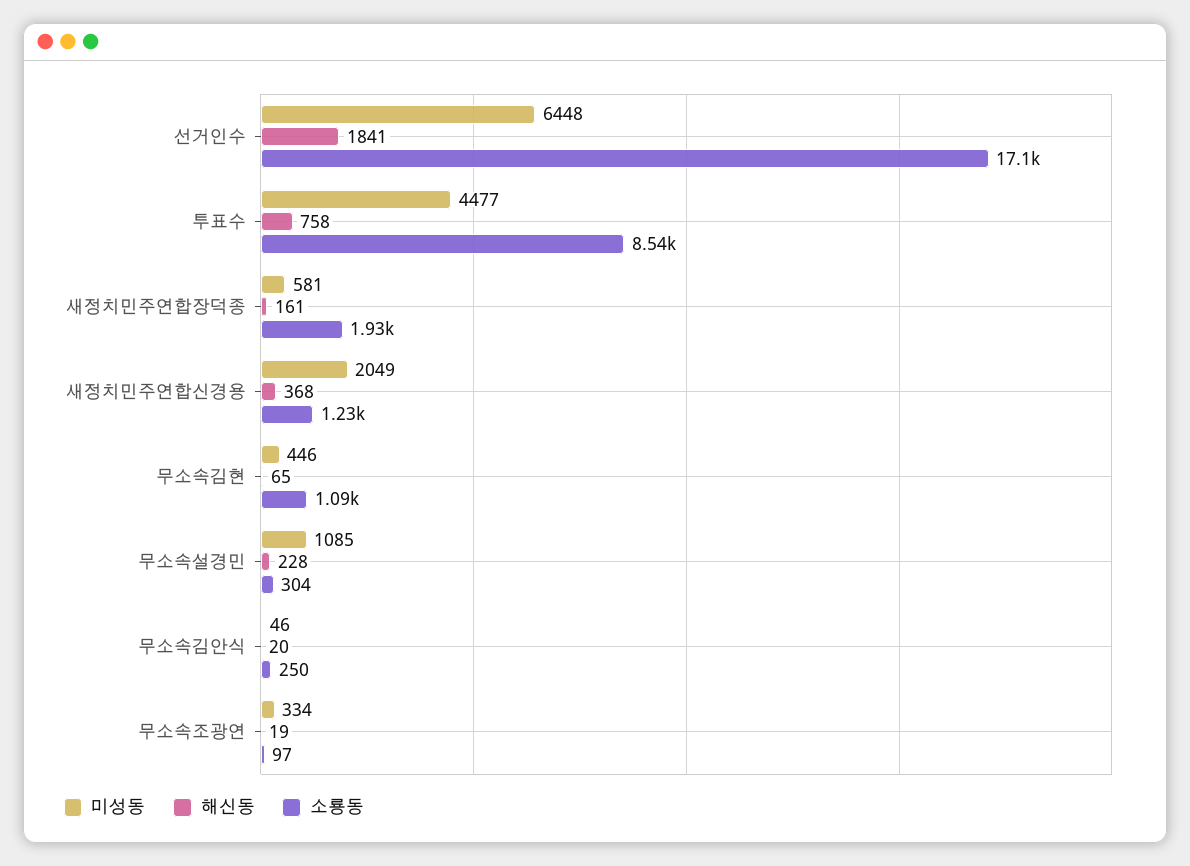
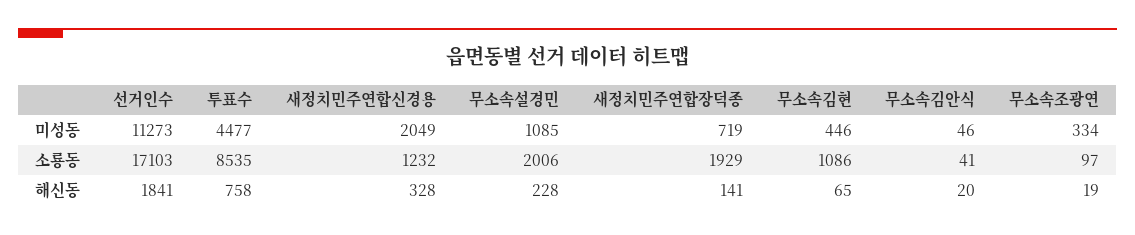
  {
    "미성동": {
-     "선거인수": 6448,
+     "선거인수": 11273,
      "투표수": 4477,
-     "새정치민주연합장덕종": 581,
+     "새정치민주연합장덕종": 719,
      "새정치민주연합신경용": 2049,
      "무소속김현": 446,
      "무소속설경민": 1085,
      "무소속김안식": 46,
      "무소속조광연": 334
    },
    "해신동": {
      "선거인수": 1841,
      "투표수": 758,
-     "새정치민주연합장덕종": 161,
+     "새정치민주연합장덕종": 141,
-     "새정치민주연합신경용": 368,
+     "새정치민주연합신경용": 328,
      "무소속김현": 65,
      "무소속설경민": 228,
      "무소속김안식": 20,
      "무소속조광연": 19
    },
    "소룡동": {
      "선거인수": 17103,
      "투표수": 8535,
      "새정치민주연합장덕종": 1929,
      "새정치민주연합신경용": 1232,
      "무소속김현": 1086,
-     "무소속설경민": 304,
+     "무소속설경민": 2006,
-     "무소속김안식": 250,
+     "무소속김안식": 41,
      "무소속조광연": 97
    }
  }

